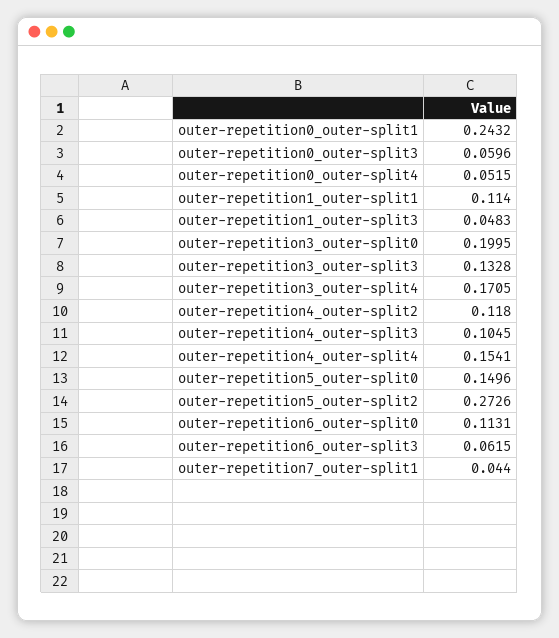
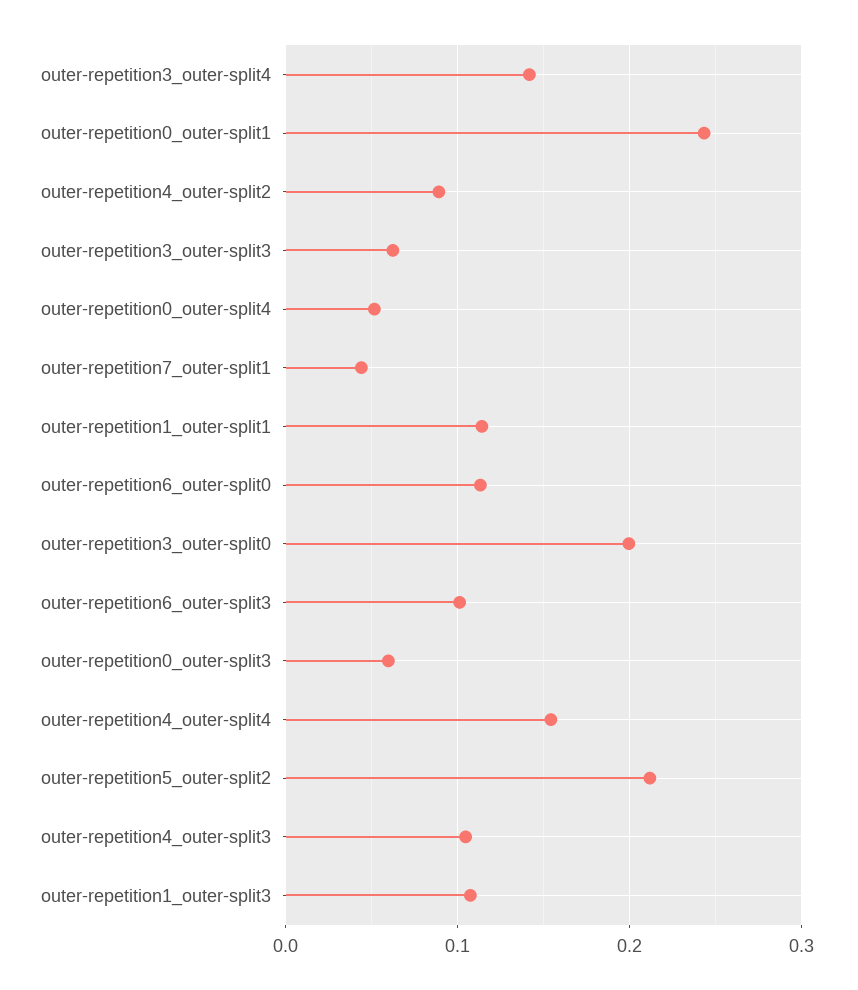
  {
    "outer-repetition0_outer-split1": 0.2432,
    "outer-repetition0_outer-split3": 0.0596,
    "outer-repetition0_outer-split4": 0.0515,
    "outer-repetition1_outer-split1": 0.114,
-   "outer-repetition1_outer-split3": 0.0483,
+   "outer-repetition1_outer-split3": 0.11,
    "outer-repetition3_outer-split0": 0.1995,
-   "outer-repetition3_outer-split3": 0.1328,
+   "outer-repetition3_outer-split3": 0.06,
-   "outer-repetition3_outer-split4": 0.1705,
+   "outer-repetition3_outer-split4": 0.14,
-   "outer-repetition4_outer-split2": 0.118,
+   "outer-repetition4_outer-split2": 0.09,
    "outer-repetition4_outer-split3": 0.1045,
    "outer-repetition4_outer-split4": 0.1541,
-   "outer-repetition5_outer-split0": 0.1496,
-   "outer-repetition5_outer-split2": 0.2726,
+   "outer-repetition5_outer-split2": 0.21,
    "outer-repetition6_outer-split0": 0.1131,
-   "outer-repetition6_outer-split3": 0.0615,
+   "outer-repetition6_outer-split3": 0.1,
    "outer-repetition7_outer-split1": 0.044
  }

